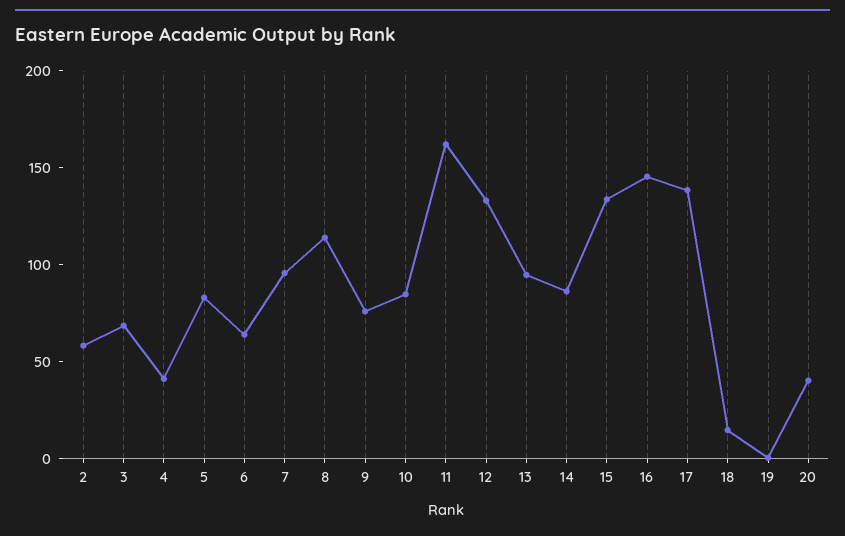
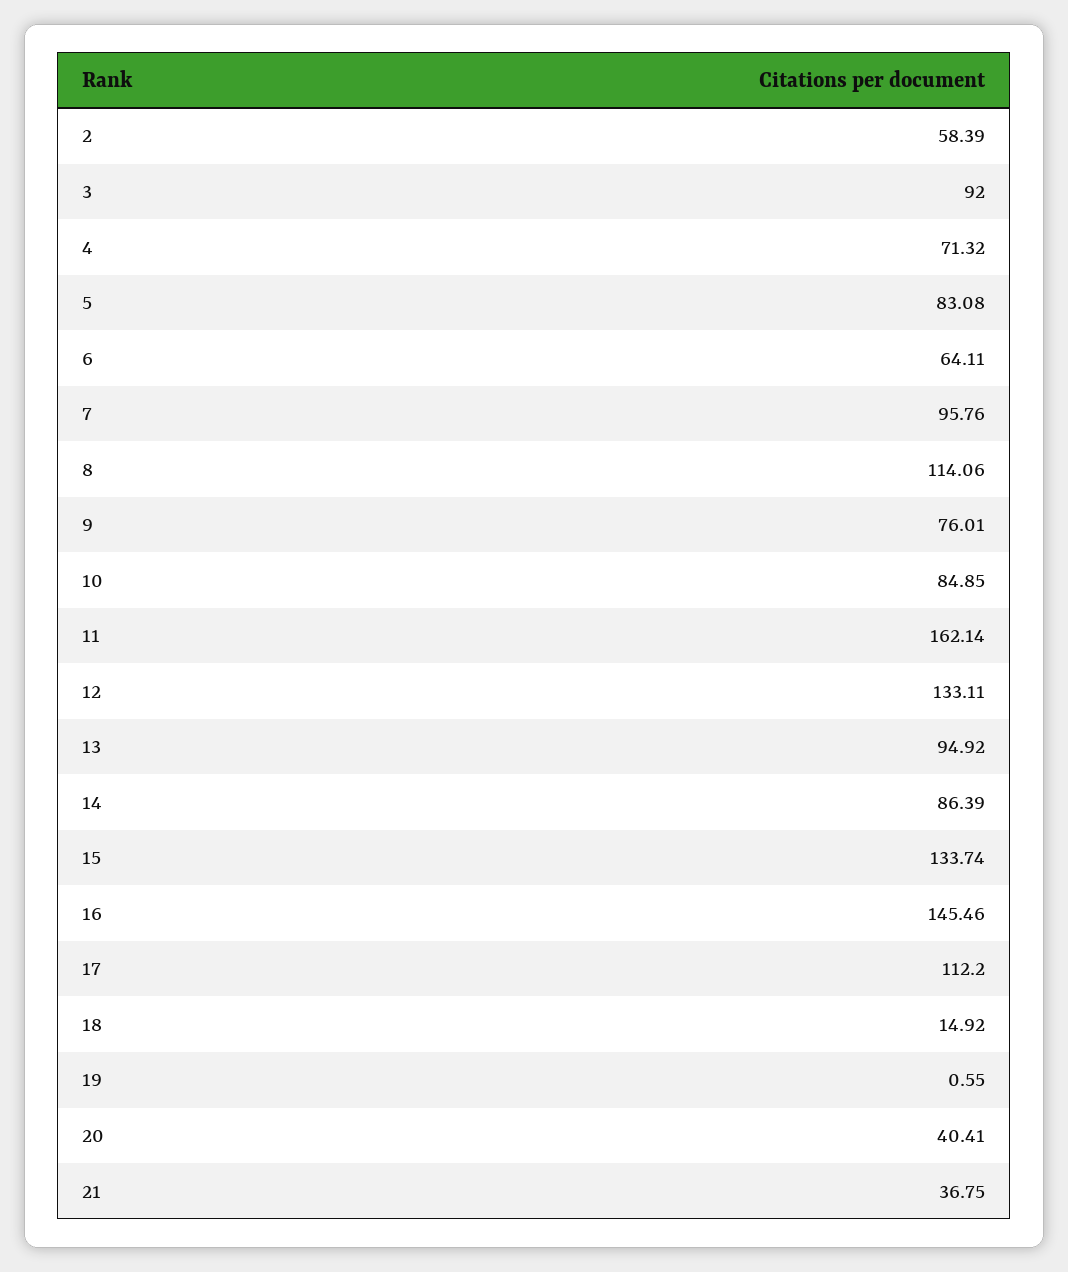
  {
    "2": 58.39,
-   "3": 70,
+   "3": 92,
-   "4": 40,
+   "4": 71.32,
    "5": 83.08,
    "6": 64.11,
    "7": 95.76,
    "8": 114.06,
    "9": 76.01,
    "10": 84.85,
    "11": 162.14,
    "12": 133.11,
    "13": 94.92,
    "14": 86.39,
    "15": 133.74,
    "16": 145.46,
-   "17": 140,
+   "17": 112.2,
    "18": 14.92,
    "19": 0.55,
-   "20": 40.41
+   "20": 40.41,
+   "21": 36.75
  }

